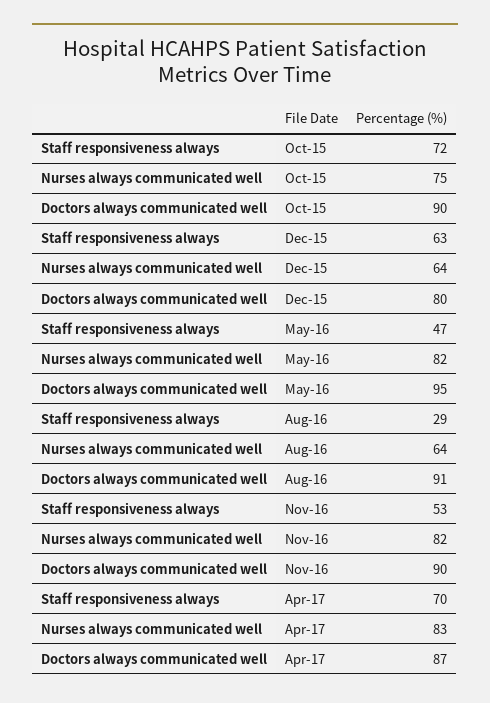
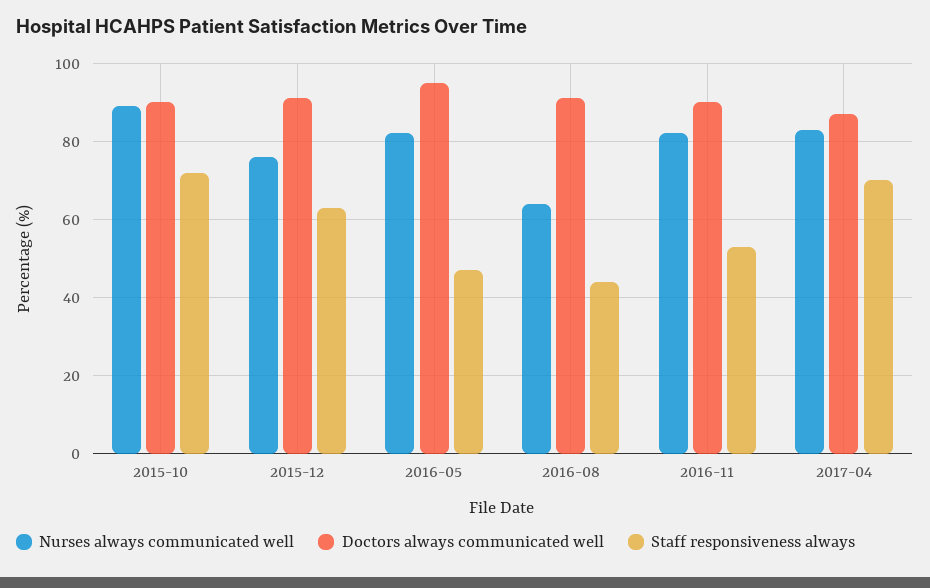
  {
    "Staff responsiveness always": {
      "Oct-15": 72,
      "Dec-15": 63,
      "May-16": 47,
-     "Aug-16": 29,
+     "Aug-16": 45,
      "Nov-16": 53,
      "Apr-17": 70
    },
    "Nurses always communicated well": {
-     "Oct-15": 75,
+     "Oct-15": 90,
-     "Dec-15": 64,
+     "Dec-15": 75,
      "May-16": 82,
      "Aug-16": 64,
      "Nov-16": 82,
      "Apr-17": 83
    },
    "Doctors always communicated well": {
      "Oct-15": 90,
-     "Dec-15": 80,
+     "Dec-15": 90,
      "May-16": 95,
      "Aug-16": 91,
      "Nov-16": 90,
      "Apr-17": 87
    }
  }

